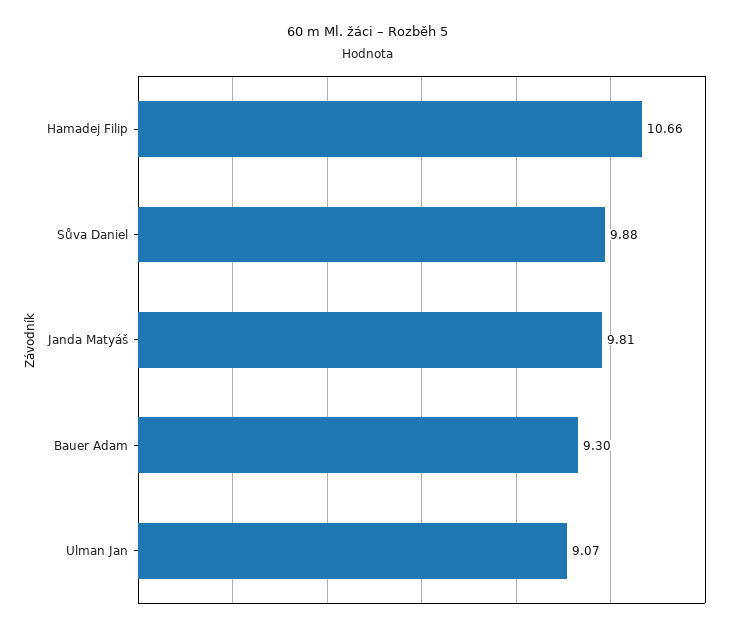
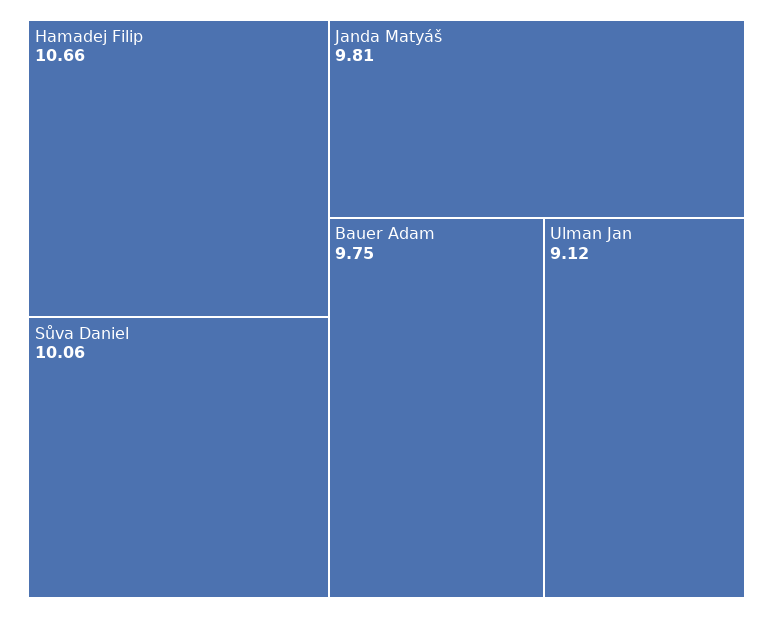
  {
    "Hamadej Filip": 10.66,
-   "Sůva Daniel": 9.88,
+   "Sůva Daniel": 10.06,
    "Janda Matyáš": 9.81,
-   "Bauer Adam": 9.3,
+   "Bauer Adam": 9.75,
-   "Ulman Jan": 9.07
+   "Ulman Jan": 9.12
  }

